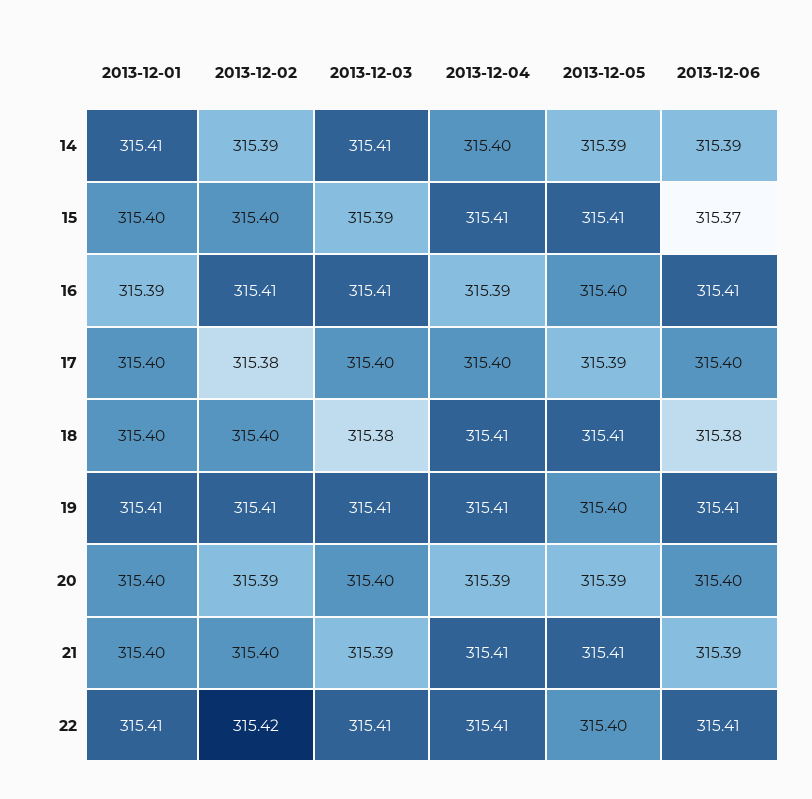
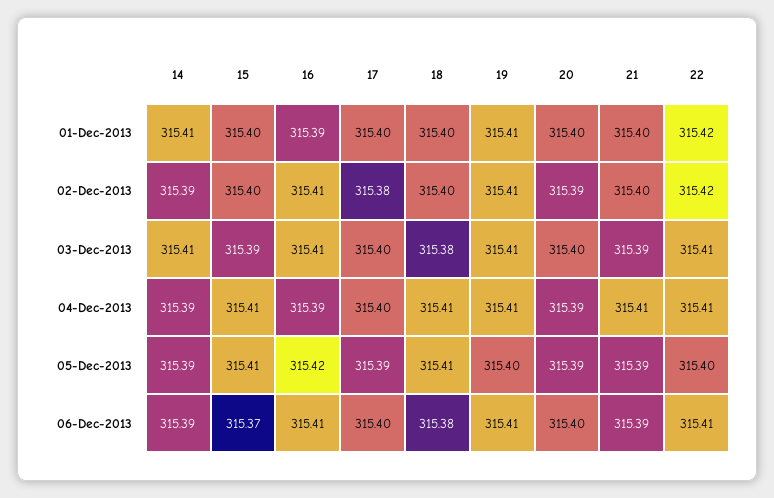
  {
    "2013-12-01": {
      "14": 315.41,
      "15": 315.4,
      "16": 315.39,
      "17": 315.4,
      "18": 315.4,
      "19": 315.41,
      "20": 315.4,
      "21": 315.4,
-     "22": 315.41
+     "22": 315.42
    },
    "2013-12-02": {
      "14": 315.39,
      "15": 315.4,
      "16": 315.41,
      "17": 315.38,
      "18": 315.4,
      "19": 315.41,
      "20": 315.39,
      "21": 315.4,
      "22": 315.42
    },
    "2013-12-03": {
      "14": 315.41,
      "15": 315.39,
      "16": 315.41,
      "17": 315.4,
      "18": 315.38,
      "19": 315.41,
      "20": 315.4,
      "21": 315.39,
      "22": 315.41
    },
    "2013-12-04": {
-     "14": 315.4,
+     "14": 315.39,
      "15": 315.41,
      "16": 315.39,
      "17": 315.4,
      "18": 315.41,
      "19": 315.41,
      "20": 315.39,
      "21": 315.41,
      "22": 315.41
    },
    "2013-12-05": {
      "14": 315.39,
      "15": 315.41,
-     "16": 315.4,
+     "16": 315.42,
      "17": 315.39,
      "18": 315.41,
      "19": 315.4,
      "20": 315.39,
-     "21": 315.41,
+     "21": 315.39,
      "22": 315.4
    },
    "2013-12-06": {
      "14": 315.39,
      "15": 315.37,
      "16": 315.41,
      "17": 315.4,
      "18": 315.38,
      "19": 315.41,
      "20": 315.4,
      "21": 315.39,
      "22": 315.41
    }
  }

